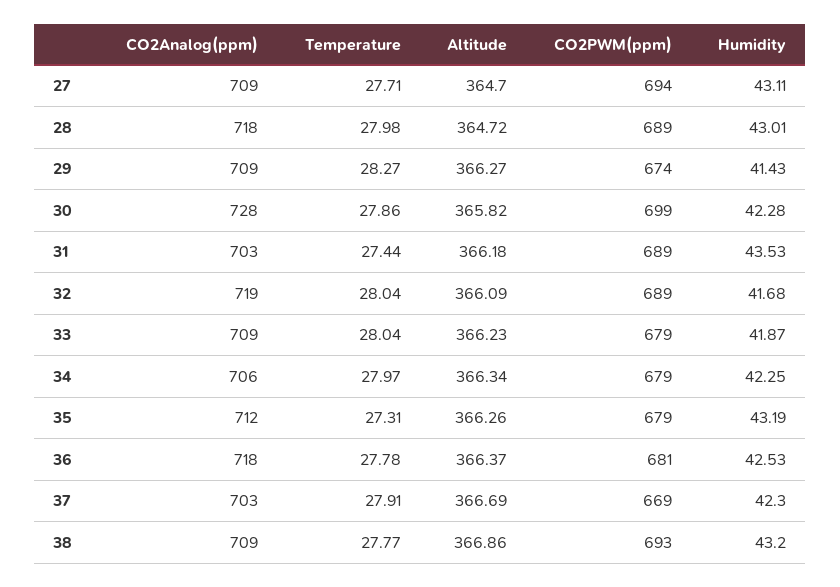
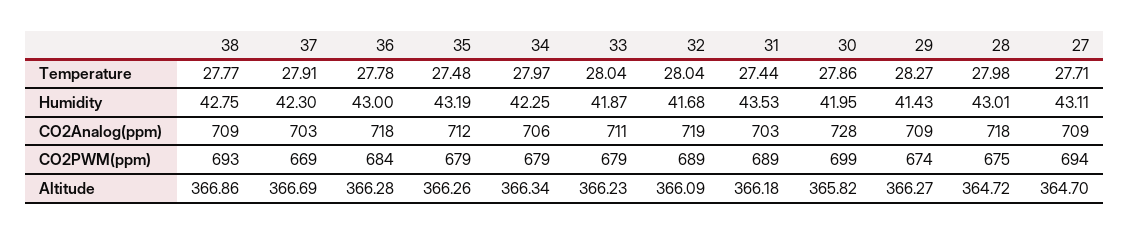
  {
    "CO2Analog(ppm)": {
      "27": 709,
      "28": 718,
      "29": 709,
      "30": 728,
      "31": 703,
      "32": 719,
-     "33": 709,
+     "33": 711,
      "34": 706,
      "35": 712,
      "36": 718,
      "37": 703,
      "38": 709
    },
    "Temperature": {
      "27": 27.71,
      "28": 27.98,
      "29": 28.27,
      "30": 27.86,
      "31": 27.44,
      "32": 28.04,
      "33": 28.04,
      "34": 27.97,
-     "35": 27.31,
+     "35": 27.48,
      "36": 27.78,
      "37": 27.91,
      "38": 27.77
    },
    "Altitude": {
      "27": 364.7,
      "28": 364.72,
      "29": 366.27,
      "30": 365.82,
      "31": 366.18,
      "32": 366.09,
      "33": 366.23,
      "34": 366.34,
      "35": 366.26,
-     "36": 366.37,
+     "36": 366.28,
      "37": 366.69,
      "38": 366.86
    },
    "CO2PWM(ppm)": {
      "27": 694,
-     "28": 689,
+     "28": 675,
      "29": 674,
      "30": 699,
      "31": 689,
      "32": 689,
      "33": 679,
      "34": 679,
      "35": 679,
-     "36": 681,
+     "36": 684,
      "37": 669,
      "38": 693
    },
    "Humidity": {
      "27": 43.11,
      "28": 43.01,
      "29": 41.43,
-     "30": 42.28,
+     "30": 41.95,
      "31": 43.53,
      "32": 41.68,
      "33": 41.87,
      "34": 42.25,
      "35": 43.19,
-     "36": 42.53,
+     "36": 43,
      "37": 42.3,
-     "38": 43.2
+     "38": 42.75
    }
  }

